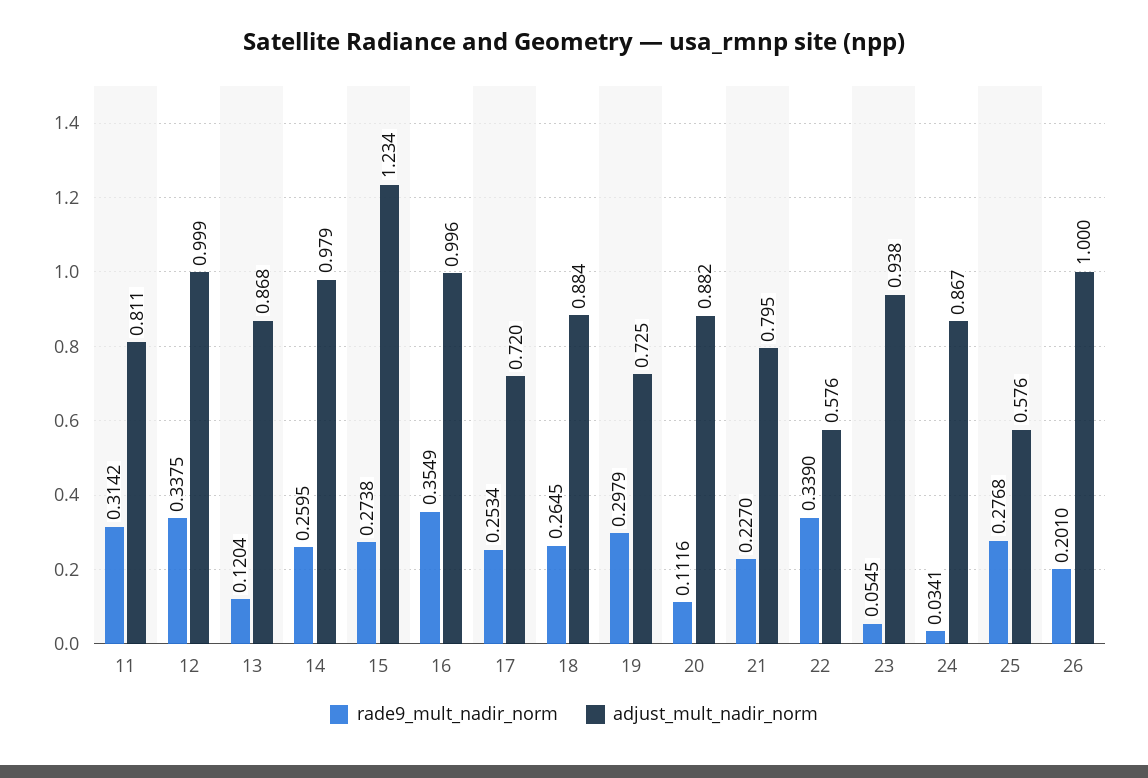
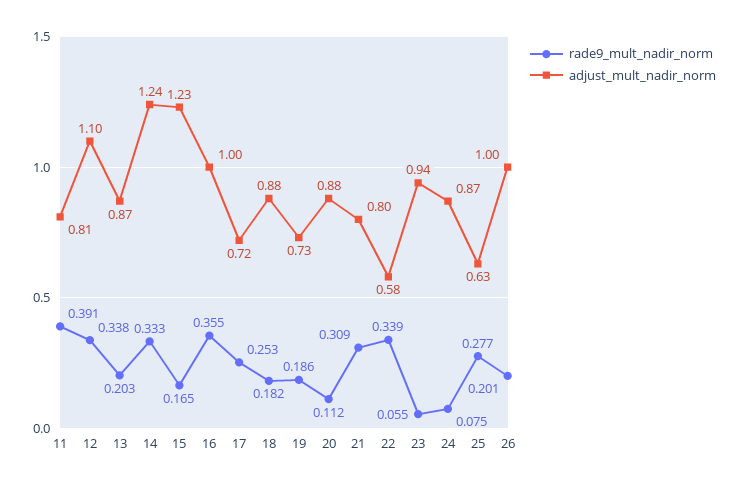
  {
    "rade9_mult_nadir_norm": {
-     "11": 0.3142,
+     "11": 0.391,
      "12": 0.3375,
-     "13": 0.1204,
+     "13": 0.203,
-     "14": 0.2595,
+     "14": 0.333,
-     "15": 0.2738,
+     "15": 0.165,
      "16": 0.3549,
      "17": 0.2534,
-     "18": 0.2645,
+     "18": 0.182,
-     "19": 0.2979,
+     "19": 0.186,
      "20": 0.1116,
-     "21": 0.227,
+     "21": 0.309,
      "22": 0.339,
      "23": 0.0545,
-     "24": 0.0341,
+     "24": 0.075,
      "25": 0.2768,
      "26": 0.201
    },
    "adjust_mult_nadir_norm": {
      "11": 0.811,
-     "12": 0.999,
+     "12": 1.1,
      "13": 0.868,
-     "14": 0.979,
+     "14": 1.24,
      "15": 1.234,
      "16": 0.996,
      "17": 0.72,
      "18": 0.884,
      "19": 0.725,
      "20": 0.882,
      "21": 0.795,
      "22": 0.576,
      "23": 0.938,
      "24": 0.867,
-     "25": 0.576,
+     "25": 0.63,
      "26": 1
    }
  }

